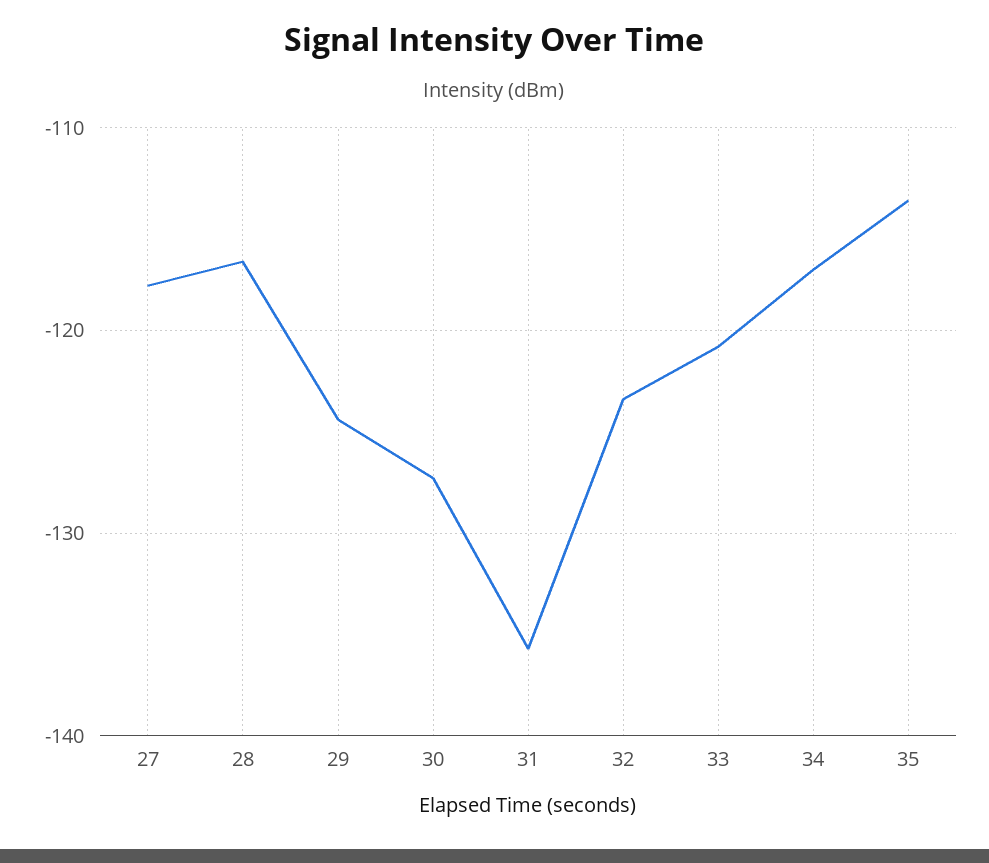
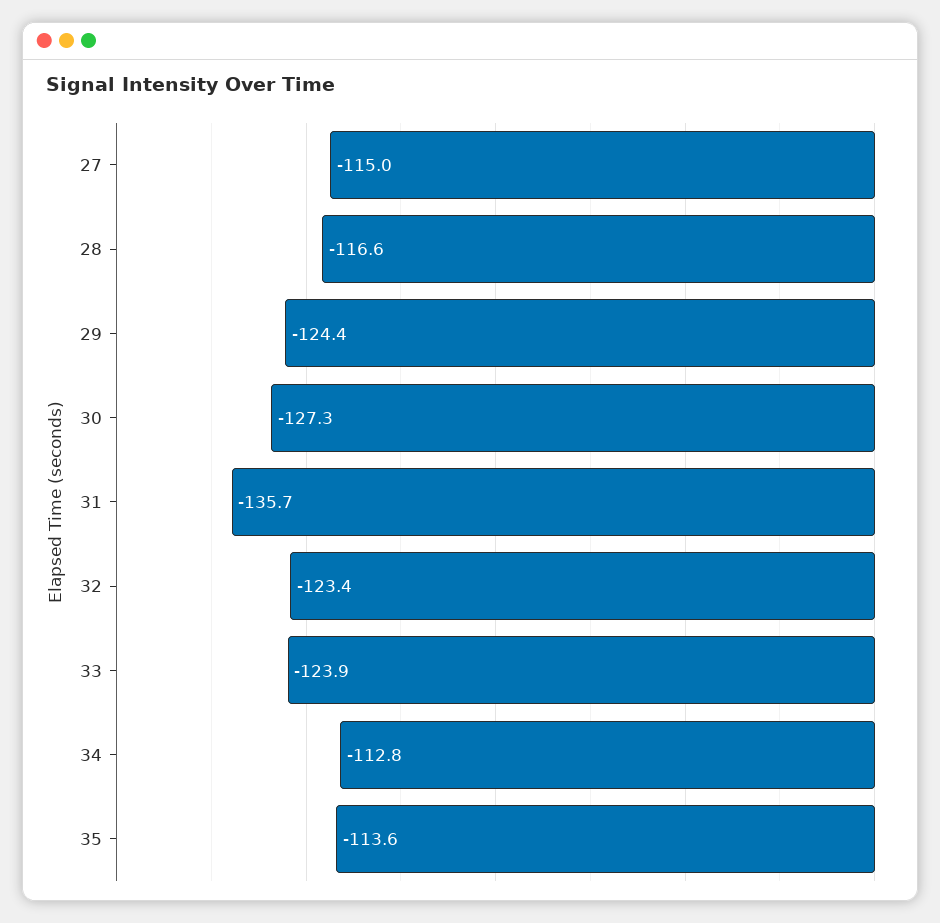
  {
-   "27": -118,
+   "27": -115,
    "28": -116.6,
    "29": -124.4,
    "30": -127.3,
    "31": -135.7,
    "32": -123.4,
-   "33": -121,
+   "33": -123.9,
-   "34": -117,
+   "34": -112.8,
    "35": -113.6
  }

